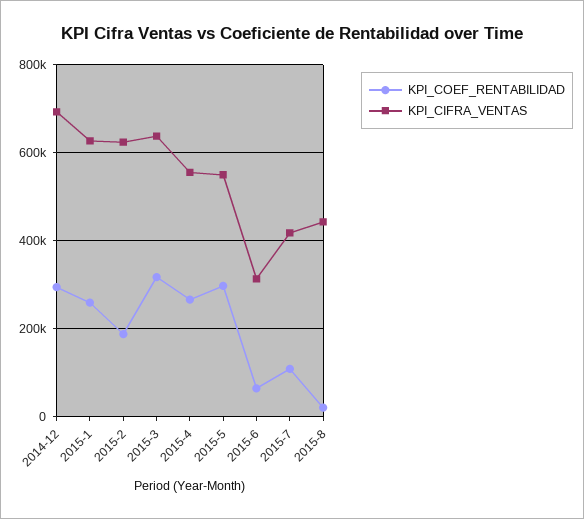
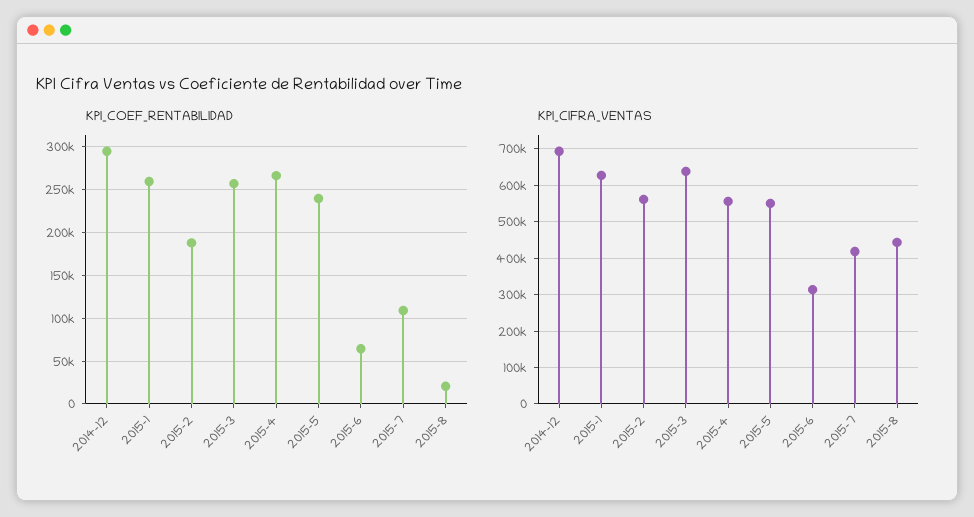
  {
    "KPI_COEF_RENTABILIDAD": {
      "2014-12": 290000,
      "2015-1": 260000,
      "2015-2": 190000,
-     "2015-3": 320000,
+     "2015-3": 260000,
      "2015-4": 270000,
-     "2015-5": 300000,
+     "2015-5": 240000,
      "2015-6": 60000,
      "2015-7": 110000,
      "2015-8": 20000
    },
    "KPI_CIFRA_VENTAS": {
      "2014-12": 700000,
      "2015-1": 620000,
-     "2015-2": 620000,
+     "2015-2": 560000,
      "2015-3": 640000,
      "2015-4": 560000,
      "2015-5": 560000,
      "2015-6": 320000,
      "2015-7": 420000,
      "2015-8": 440000
    }
  }

